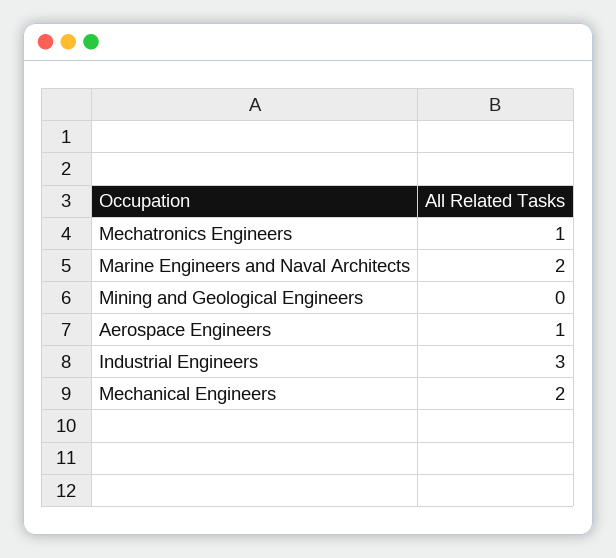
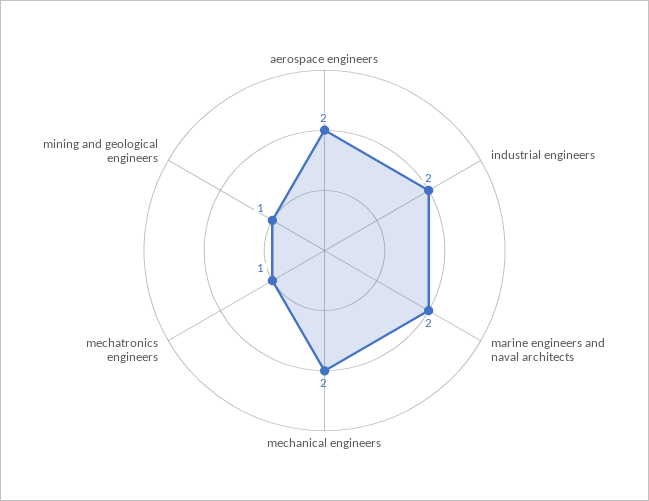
  {
    "Mechatronics Engineers": 1,
    "Marine Engineers and Naval Architects": 2,
-   "Mining and Geological Engineers": 0,
+   "Mining and Geological Engineers": 1,
-   "Aerospace Engineers": 1,
+   "Aerospace Engineers": 2,
-   "Industrial Engineers": 3,
+   "Industrial Engineers": 2,
    "Mechanical Engineers": 2
  }

